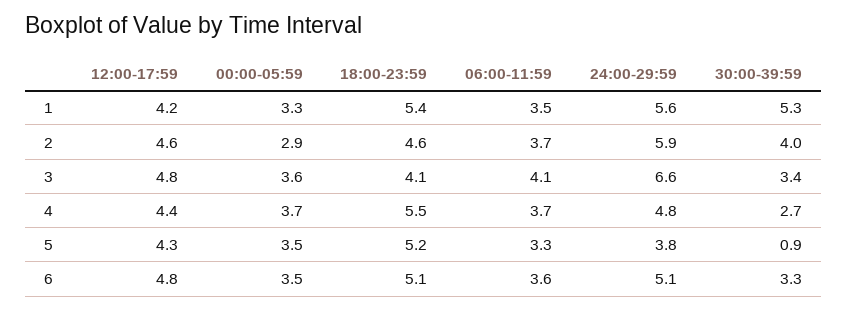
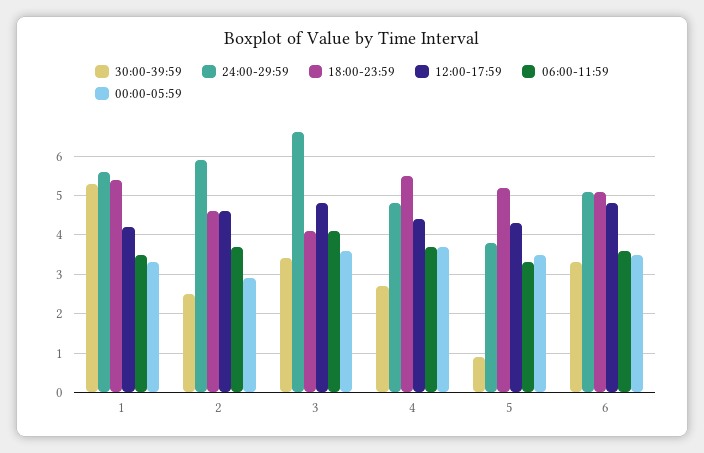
  {
    "12:00-17:59": {
      "1": 4.2,
      "2": 4.6,
      "3": 4.8,
      "4": 4.4,
      "5": 4.3,
      "6": 4.8
    },
    "00:00-05:59": {
      "1": 3.3,
      "2": 2.9,
      "3": 3.6,
      "4": 3.7,
      "5": 3.5,
      "6": 3.5
    },
    "18:00-23:59": {
      "1": 5.4,
      "2": 4.6,
      "3": 4.1,
      "4": 5.5,
      "5": 5.2,
      "6": 5.1
    },
    "06:00-11:59": {
      "1": 3.5,
      "2": 3.7,
      "3": 4.1,
      "4": 3.7,
      "5": 3.3,
      "6": 3.6
    },
    "24:00-29:59": {
      "1": 5.6,
      "2": 5.9,
      "3": 6.6,
      "4": 4.8,
      "5": 3.8,
      "6": 5.1
    },
    "30:00-39:59": {
      "1": 5.3,
-     "2": 4,
+     "2": 2.5,
      "3": 3.4,
      "4": 2.7,
      "5": 0.9,
      "6": 3.3
    }
  }

